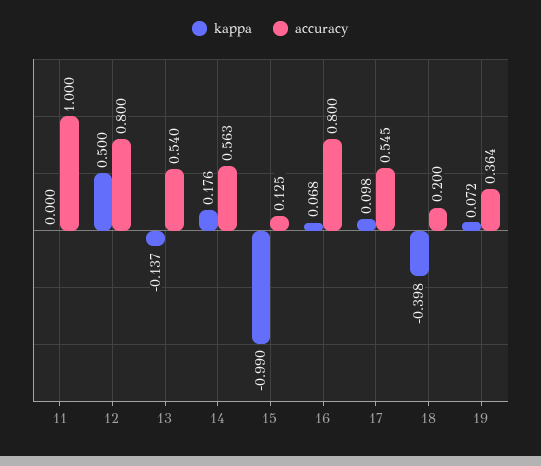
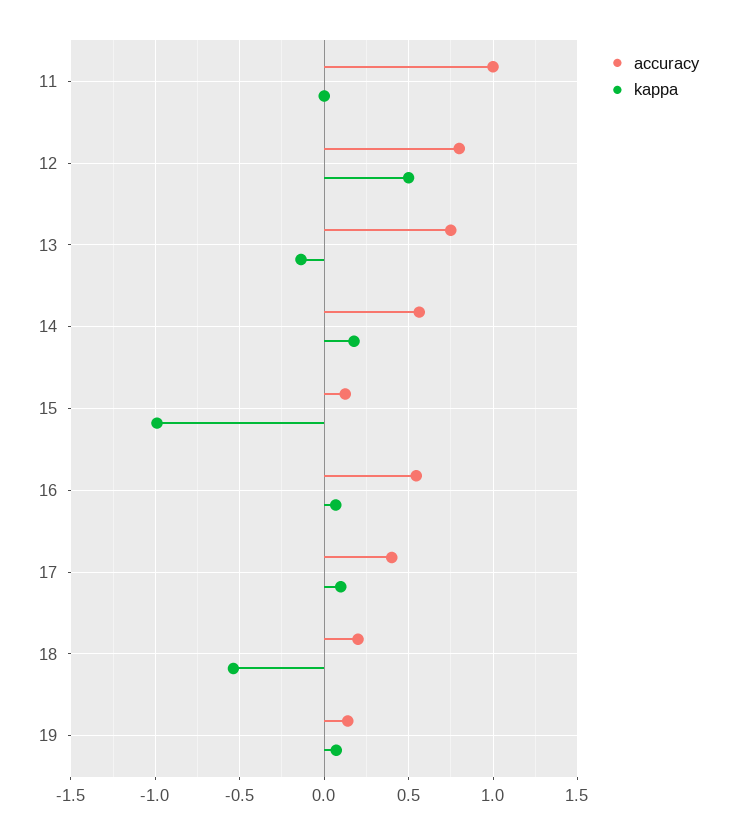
  {
    "kappa": {
      "11": 0,
      "12": 0.5,
      "13": -0.137,
      "14": 0.176,
      "15": -0.99,
      "16": 0.068,
      "17": 0.098,
-     "18": -0.398,
+     "18": -0.55,
      "19": 0.072
    },
    "accuracy": {
      "11": 1,
      "12": 0.8,
-     "13": 0.54,
+     "13": 0.75,
      "14": 0.563,
      "15": 0.125,
-     "16": 0.8,
+     "16": 0.55,
-     "17": 0.545,
+     "17": 0.4,
      "18": 0.2,
-     "19": 0.364
+     "19": 0.15
    }
  }

